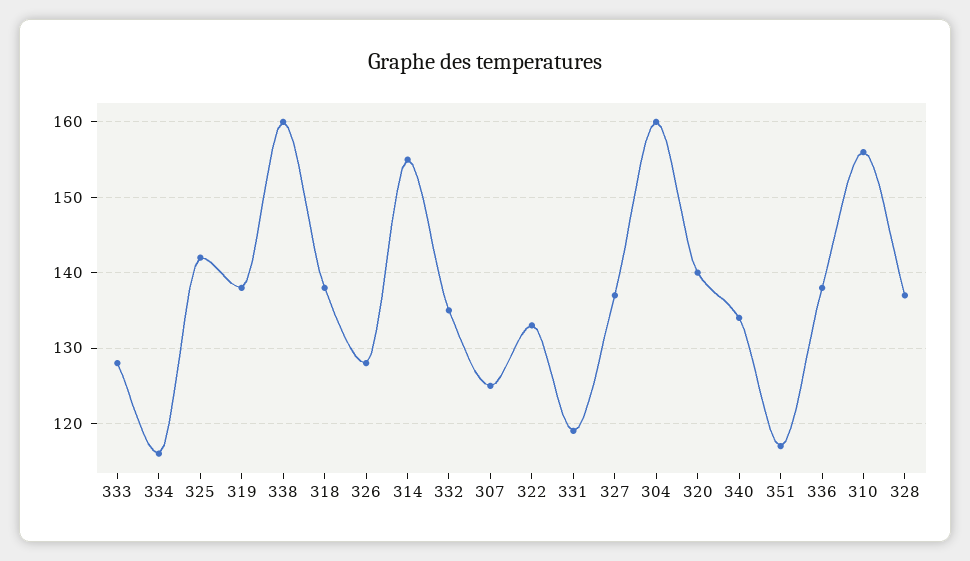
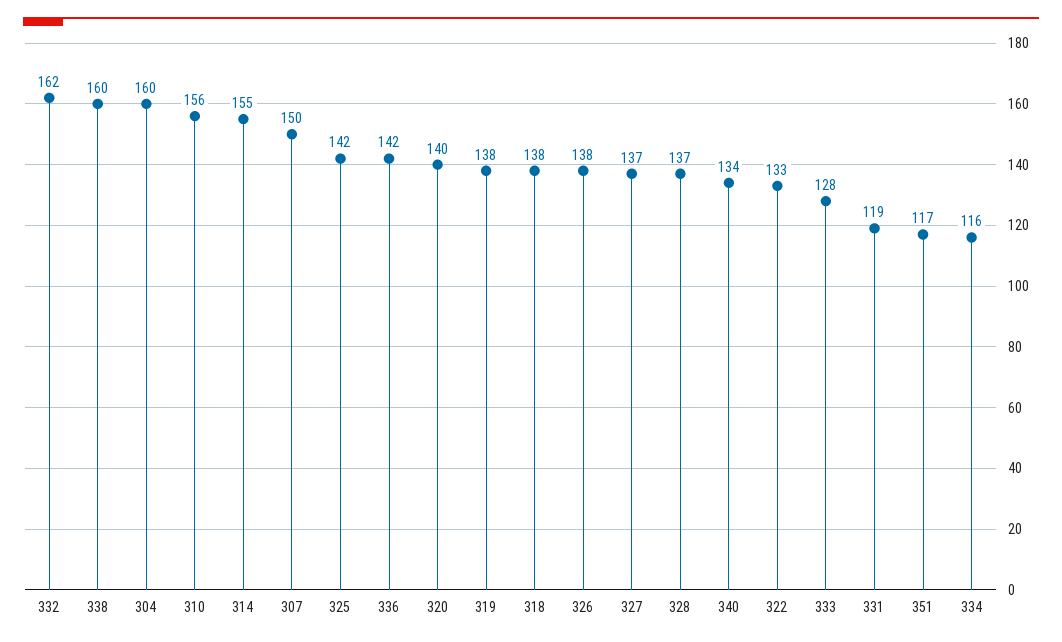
  {
    "333": 128,
    "334": 116,
    "325": 142,
    "319": 138,
    "338": 160,
    "318": 138,
-   "326": 128,
+   "326": 138,
    "314": 155,
-   "332": 135,
+   "332": 162,
-   "307": 125,
+   "307": 150,
    "322": 133,
    "331": 119,
    "327": 137,
    "304": 160,
    "320": 140,
    "340": 134,
    "351": 117,
-   "336": 138,
+   "336": 142,
    "310": 156,
    "328": 137
  }

